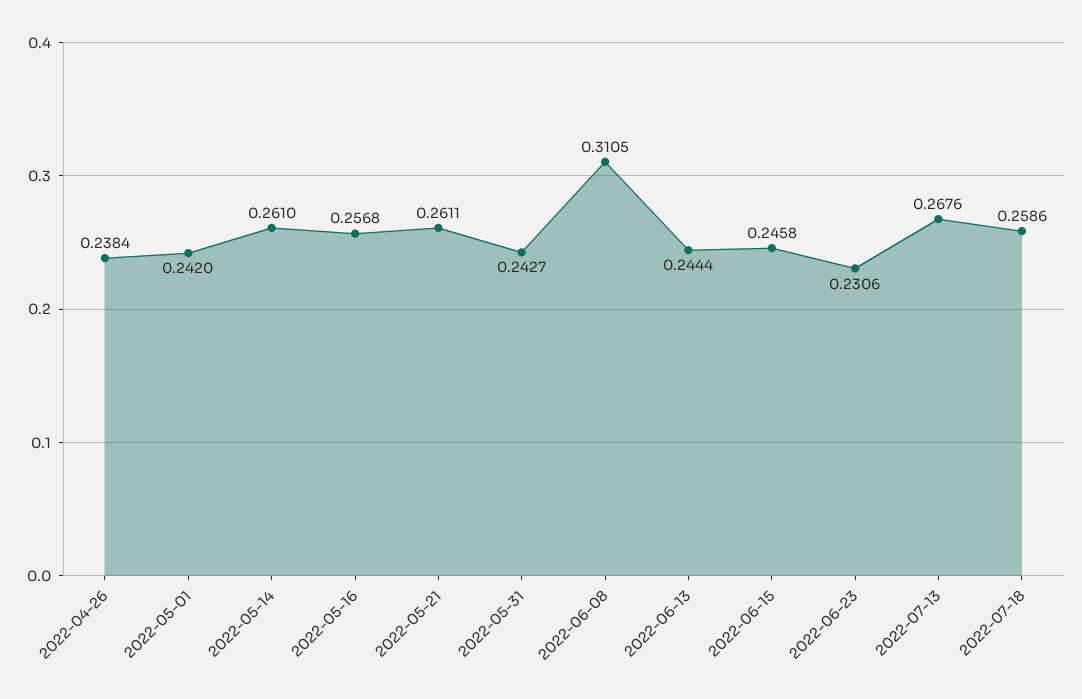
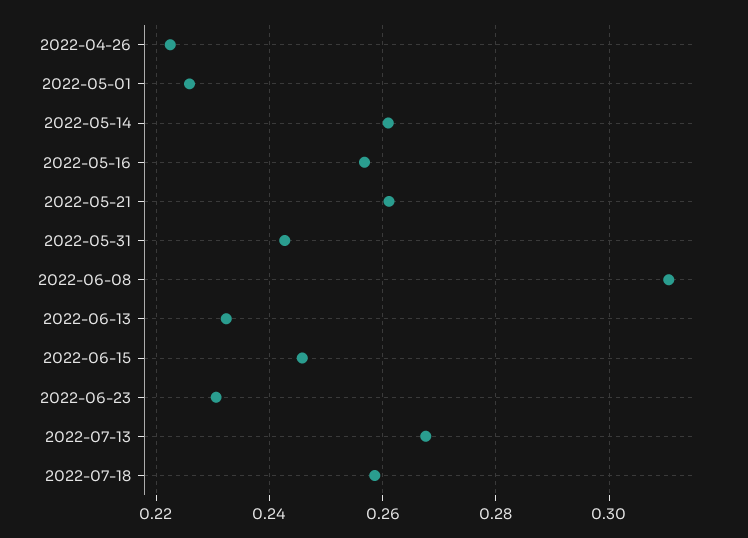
  {
-   "2022-04-26": 0.2384,
+   "2022-04-26": 0.222,
-   "2022-05-01": 0.242,
+   "2022-05-01": 0.226,
    "2022-05-14": 0.261,
    "2022-05-16": 0.2568,
    "2022-05-21": 0.2611,
    "2022-05-31": 0.2427,
    "2022-06-08": 0.3105,
-   "2022-06-13": 0.2444,
+   "2022-06-13": 0.232,
    "2022-06-15": 0.2458,
    "2022-06-23": 0.2306,
    "2022-07-13": 0.2676,
    "2022-07-18": 0.2586
  }

